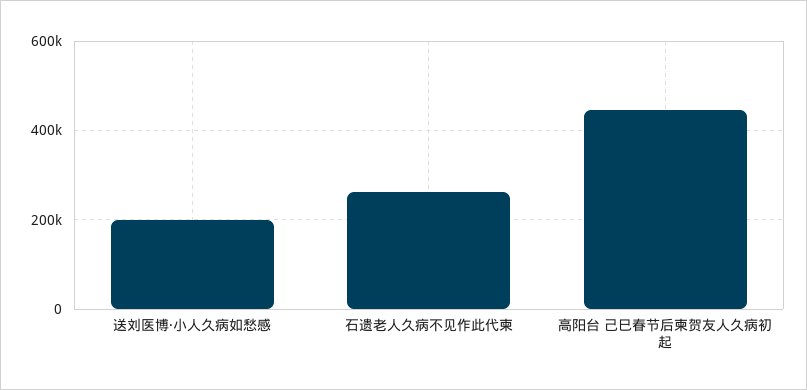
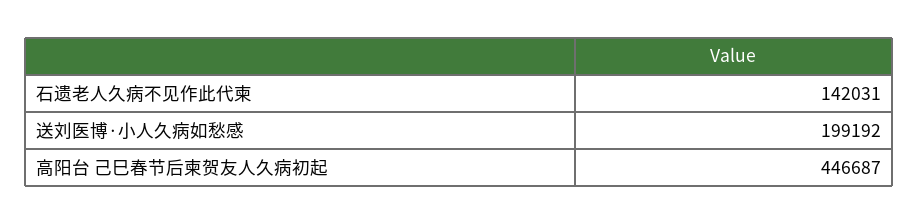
  {
    "送刘医博·小人久病如愁感": 199192,
-   "石遗老人久病不见作此代柬": 260000,
+   "石遗老人久病不见作此代柬": 142031,
    "高阳台 己巳春节后柬贺友人久病初起": 446687
  }

